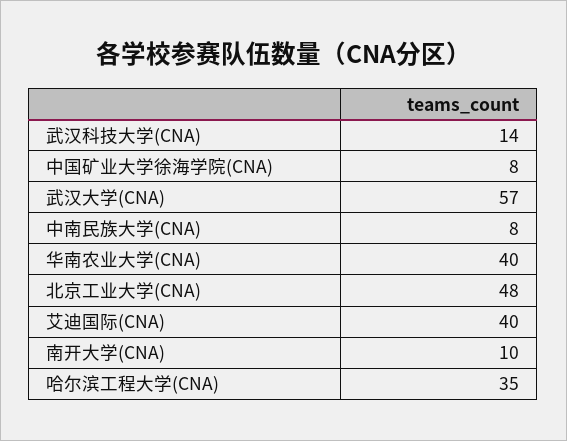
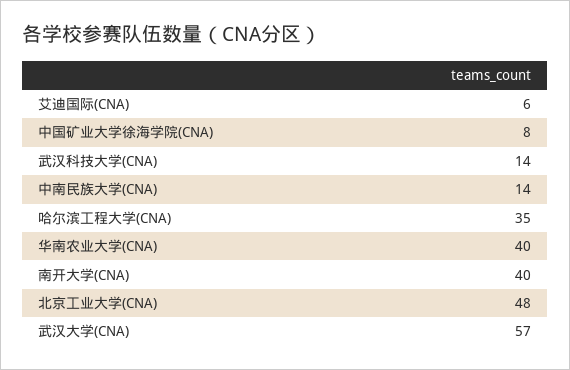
  {
    "武汉科技大学(CNA)": 14,
    "中国矿业大学徐海学院(CNA)": 8,
    "武汉大学(CNA)": 57,
-   "中南民族大学(CNA)": 8,
+   "中南民族大学(CNA)": 14,
    "华南农业大学(CNA)": 40,
    "北京工业大学(CNA)": 48,
-   "艾迪国际(CNA)": 40,
+   "艾迪国际(CNA)": 6,
-   "南开大学(CNA)": 10,
+   "南开大学(CNA)": 40,
    "哈尔滨工程大学(CNA)": 35
  }

